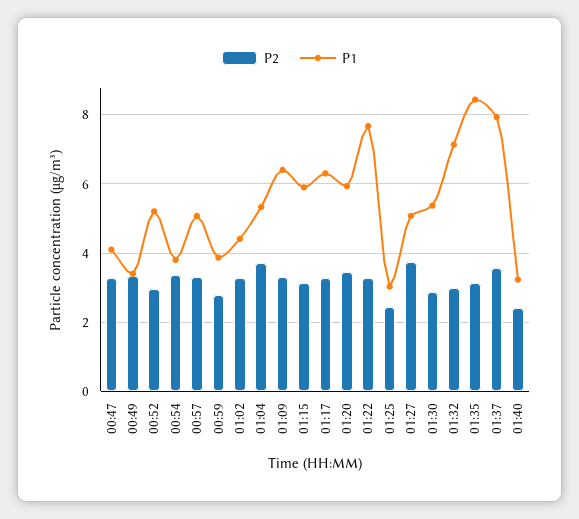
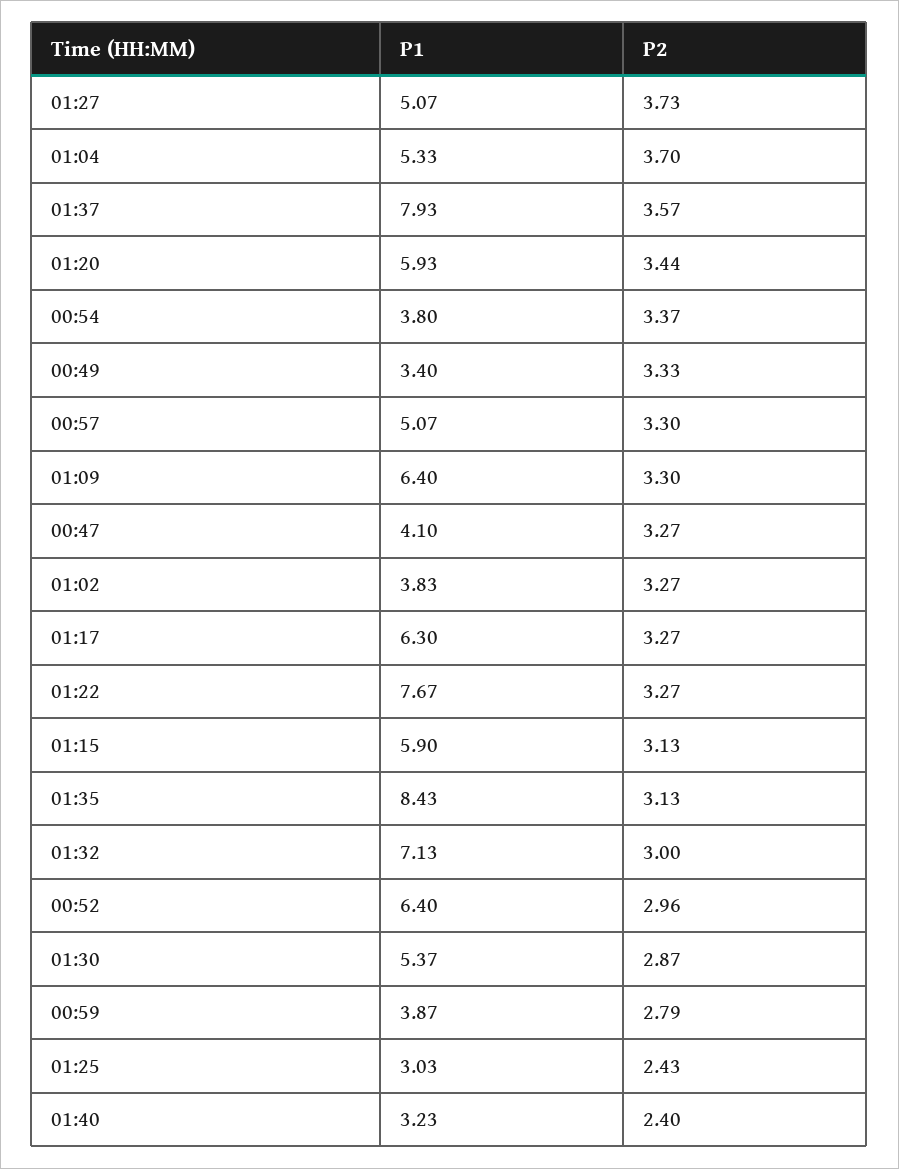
  {
    "P2": {
      "00:47": 3.27,
      "00:49": 3.33,
      "00:52": 2.96,
      "00:54": 3.37,
      "00:57": 3.3,
      "00:59": 2.79,
      "01:02": 3.27,
      "01:04": 3.7,
      "01:09": 3.3,
      "01:15": 3.13,
      "01:17": 3.27,
      "01:20": 3.44,
      "01:22": 3.27,
      "01:25": 2.43,
      "01:27": 3.73,
      "01:30": 2.87,
      "01:32": 3,
      "01:35": 3.13,
      "01:37": 3.57,
      "01:40": 2.4
    },
    "P1": {
      "00:47": 4.1,
      "00:49": 3.4,
-     "00:52": 5.2,
+     "00:52": 6.4,
      "00:54": 3.8,
      "00:57": 5.07,
      "00:59": 3.87,
-     "01:02": 4.4,
+     "01:02": 3.83,
      "01:04": 5.33,
      "01:09": 6.4,
      "01:15": 5.9,
      "01:17": 6.3,
      "01:20": 5.93,
      "01:22": 7.67,
      "01:25": 3.03,
      "01:27": 5.07,
      "01:30": 5.37,
      "01:32": 7.13,
      "01:35": 8.43,
      "01:37": 7.93,
      "01:40": 3.23
    }
  }

